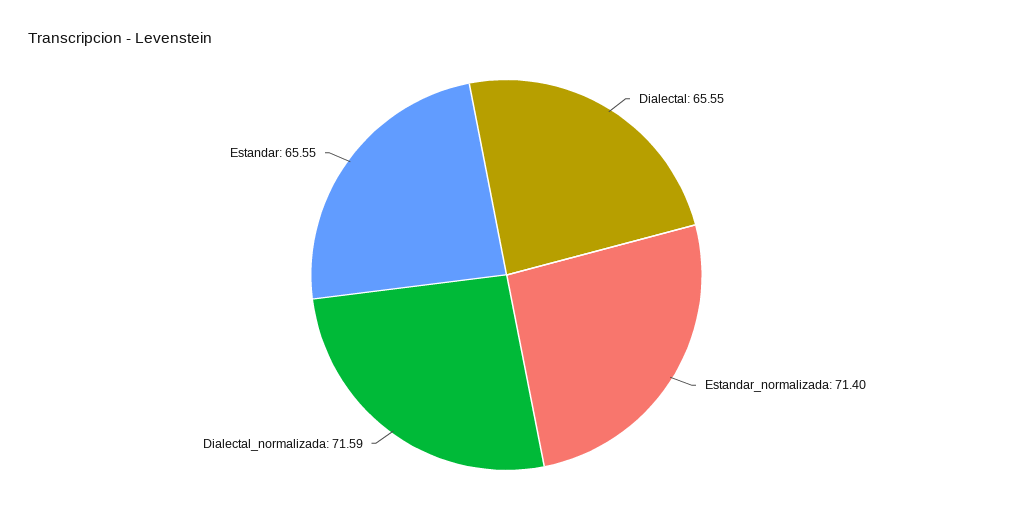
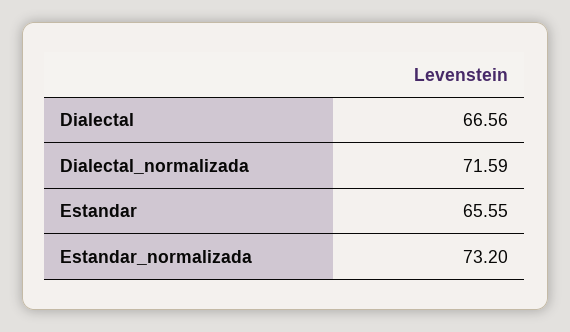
  {
-   "Dialectal": 65.55,
+   "Dialectal": 66.56,
-   "Estandar_normalizada": 71.4,
+   "Estandar_normalizada": 73.2,
    "Dialectal_normalizada": 71.59,
    "Estandar": 65.55
  }

